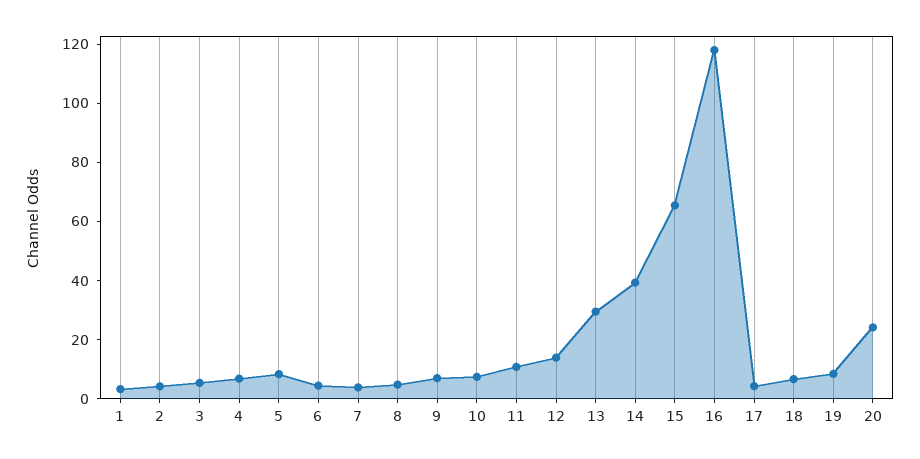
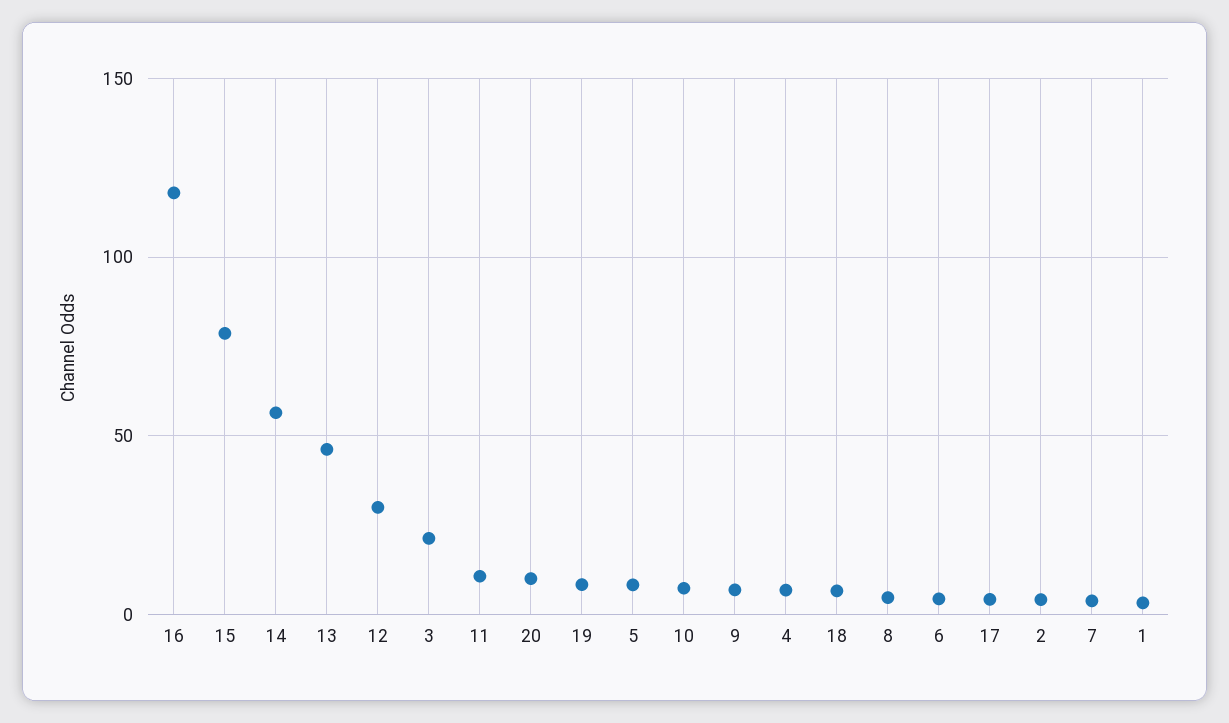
  {
    "1": 5,
    "2": 5,
-   "3": 5,
+   "3": 20,
    "4": 5,
    "5": 10,
    "6": 5,
    "7": 5,
    "8": 5,
    "9": 5,
    "10": 5,
    "11": 10,
-   "12": 15,
+   "12": 30,
-   "13": 30,
+   "13": 45,
-   "14": 40,
+   "14": 55,
-   "15": 65,
+   "15": 80,
    "16": 120,
    "17": 5,
    "18": 5,
    "19": 10,
-   "20": 25
+   "20": 10
  }

